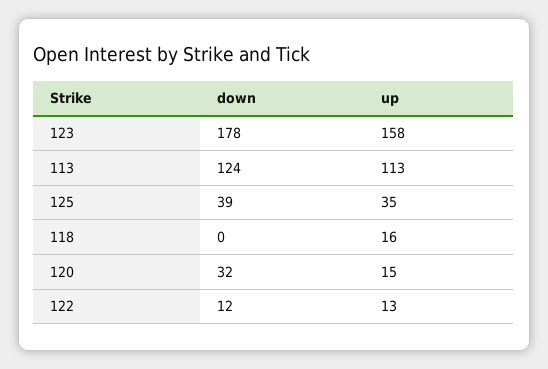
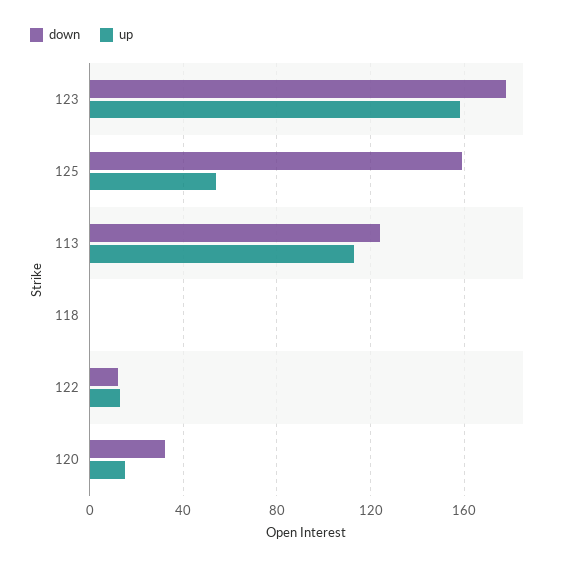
  {
    "down": {
      "123": 178,
      "113": 124,
-     "125": 39,
+     "125": 160,
      "118": 0,
      "120": 32,
      "122": 12
    },
    "up": {
      "123": 158,
      "113": 113,
-     "125": 35,
+     "125": 55,
-     "118": 16,
+     "118": 0,
      "120": 15,
      "122": 13
    }
  }

